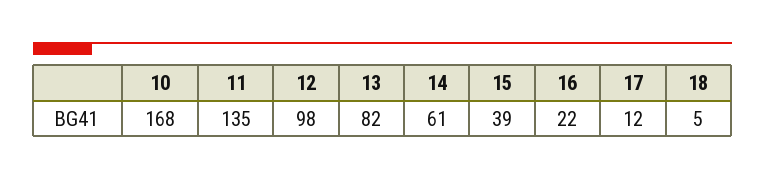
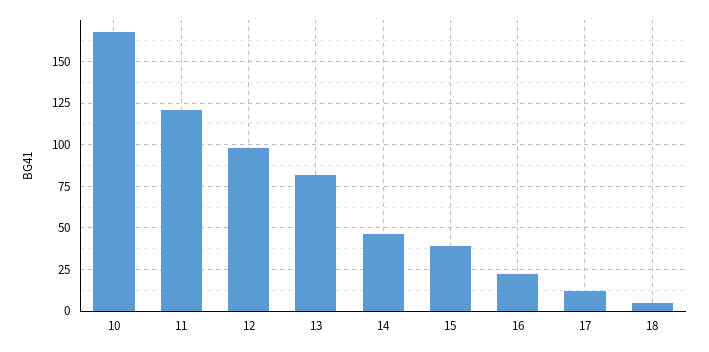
  {
    "10": 168,
-   "11": 135,
+   "11": 120,
    "12": 98,
    "13": 82,
-   "14": 61,
+   "14": 45,
    "15": 39,
    "16": 22,
    "17": 12,
    "18": 5
  }

